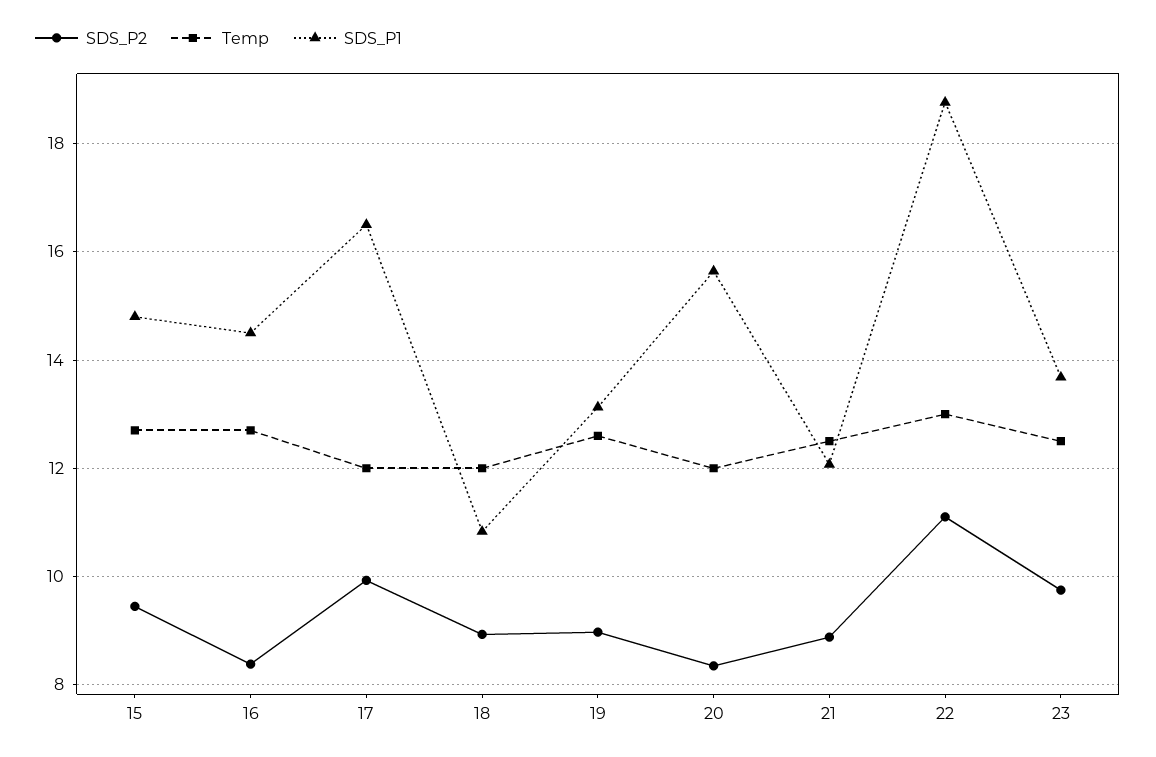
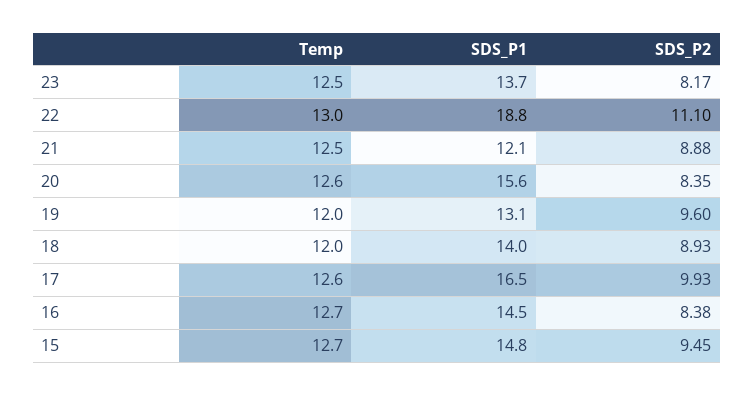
  {
    "SDS_P2": {
      "15": 9.45,
      "16": 8.38,
      "17": 9.93,
      "18": 8.93,
-     "19": 9,
+     "19": 9.6,
      "20": 8.35,
      "21": 8.88,
      "22": 11.1,
-     "23": 9.8
+     "23": 8.17
    },
    "Temp": {
      "15": 12.7,
      "16": 12.7,
-     "17": 12,
+     "17": 12.6,
      "18": 12,
-     "19": 12.6,
+     "19": 12,
-     "20": 12,
+     "20": 12.6,
      "21": 12.5,
      "22": 13,
      "23": 12.5
    },
    "SDS_P1": {
      "15": 14.8,
      "16": 14.5,
      "17": 16.5,
-     "18": 10.8,
+     "18": 14,
      "19": 13.1,
      "20": 15.6,
      "21": 12.1,
      "22": 18.8,
      "23": 13.7
    }
  }

